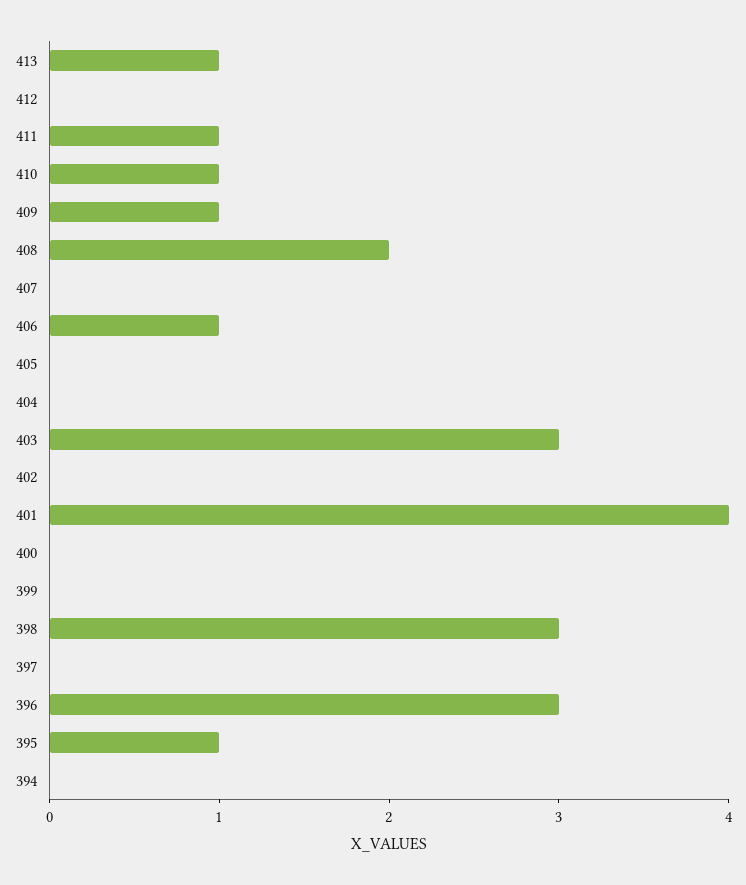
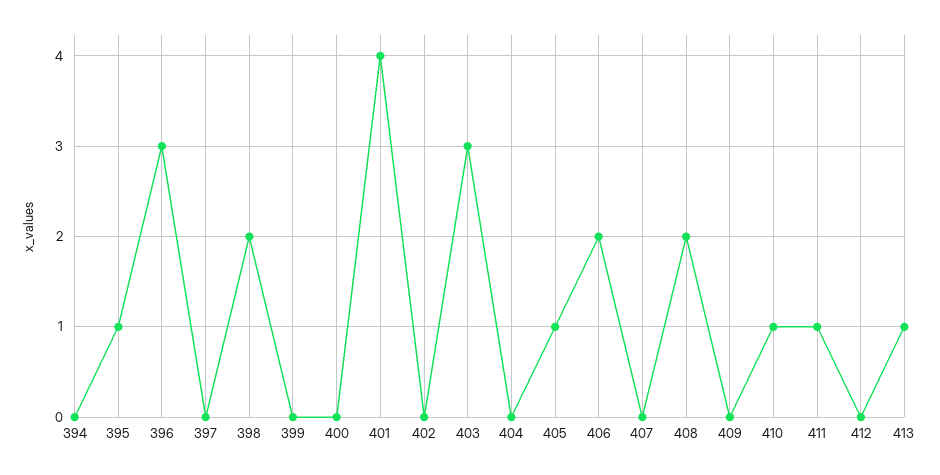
  {
    "413": 1,
    "412": 0,
    "411": 1,
    "410": 1,
-   "409": 1,
+   "409": 0,
    "408": 2,
    "407": 0,
-   "406": 1,
+   "406": 2,
-   "405": 0,
+   "405": 1,
    "404": 0,
    "403": 3,
    "402": 0,
    "401": 4,
    "400": 0,
    "399": 0,
-   "398": 3,
+   "398": 2,
    "397": 0,
    "396": 3,
    "395": 1,
    "394": 0
  }

